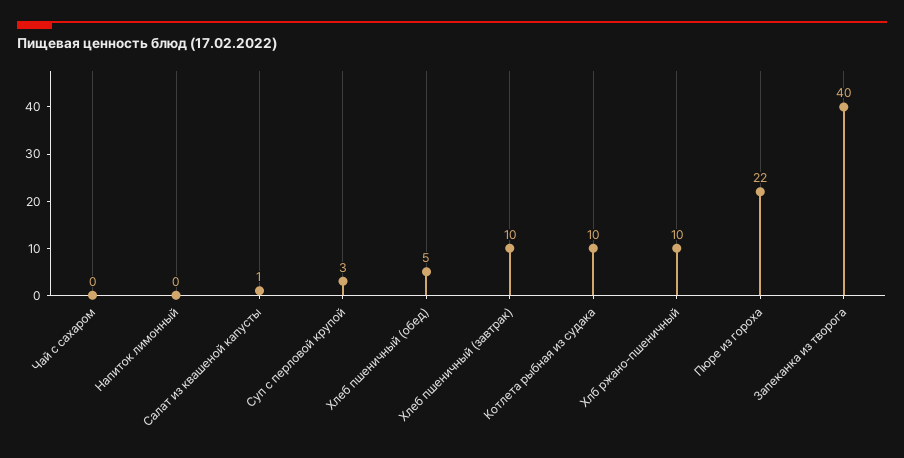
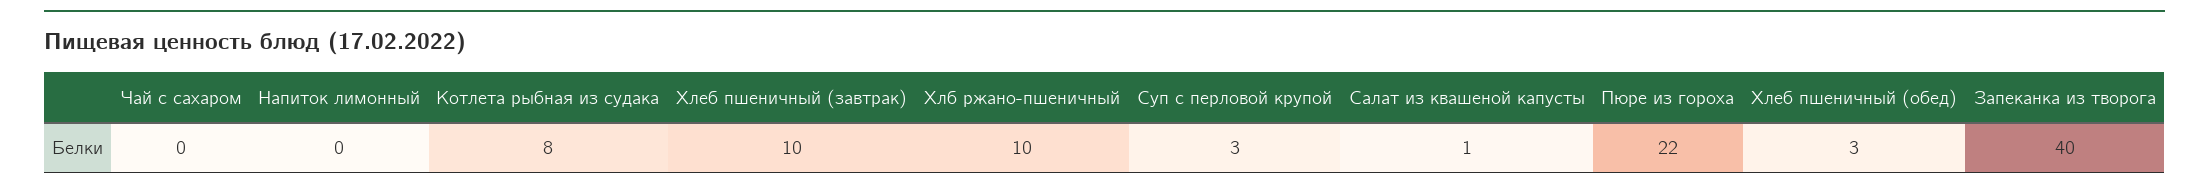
  {
    "Чай с сахаром": 0,
    "Напиток лимонный": 0,
    "Салат из квашеной капусты": 1,
    "Суп с перловой крупой": 3,
-   "Хлеб пшеничный (обед)": 5,
+   "Хлеб пшеничный (обед)": 3,
    "Хлеб пшеничный (завтрак)": 10,
-   "Котлета рыбная из судака": 10,
+   "Котлета рыбная из судака": 8,
    "Хлб ржано-пшеничный": 10,
    "Пюре из гороха": 22,
    "Запеканка из творога": 40
  }

